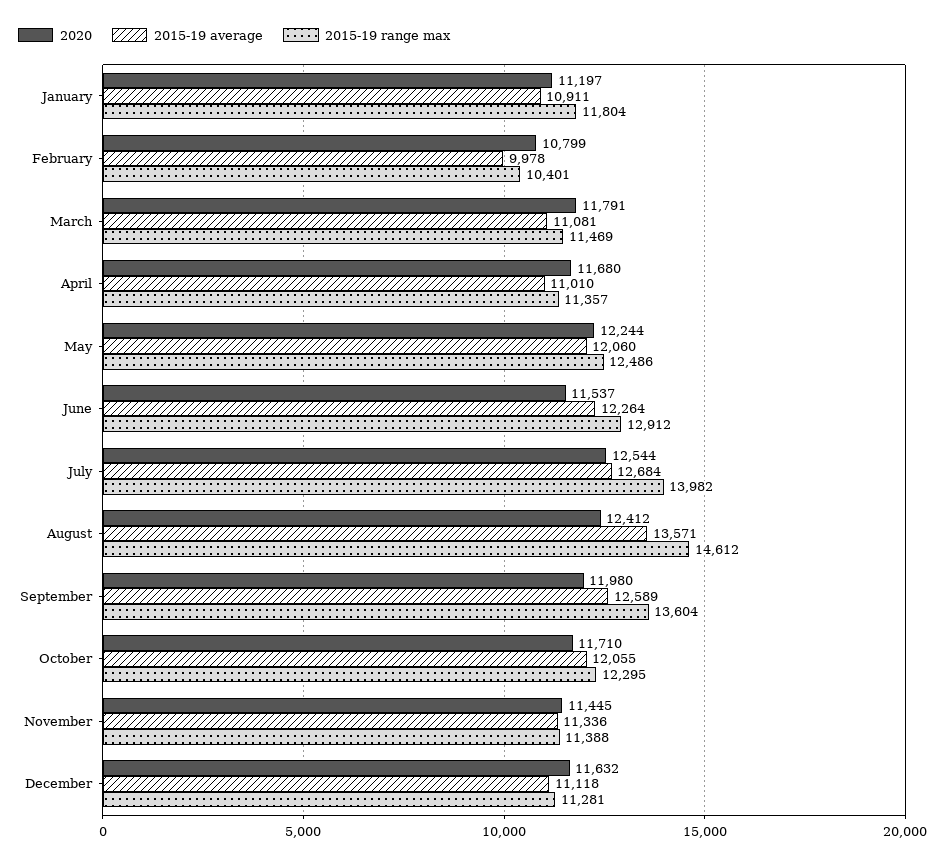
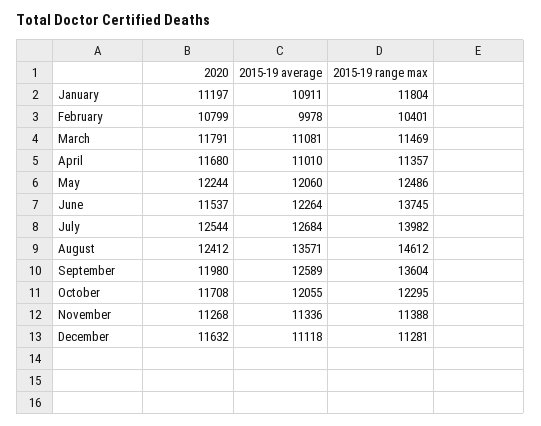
  {
    "2020": {
      "January": 11197,
      "February": 10799,
      "March": 11791,
      "April": 11680,
      "May": 12244,
      "June": 11537,
      "July": 12544,
      "August": 12412,
      "September": 11980,
-     "October": 11710,
+     "October": 11708,
-     "November": 11445,
+     "November": 11268,
      "December": 11632
    },
    "2015-19 average": {
      "January": 10911,
      "February": 9978,
      "March": 11081,
      "April": 11010,
      "May": 12060,
      "June": 12264,
      "July": 12684,
      "August": 13571,
      "September": 12589,
      "October": 12055,
      "November": 11336,
      "December": 11118
    },
    "2015-19 range max": {
      "January": 11804,
      "February": 10401,
      "March": 11469,
      "April": 11357,
      "May": 12486,
-     "June": 12912,
+     "June": 13745,
      "July": 13982,
      "August": 14612,
      "September": 13604,
      "October": 12295,
      "November": 11388,
      "December": 11281
    }
  }

